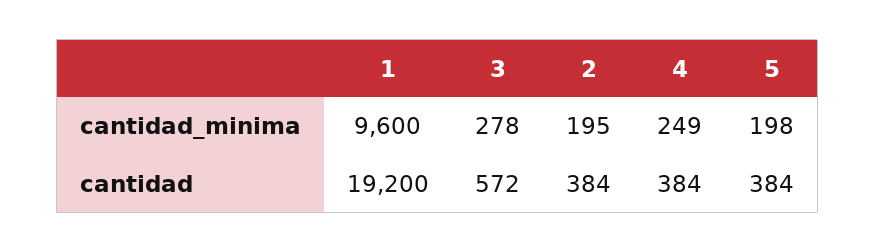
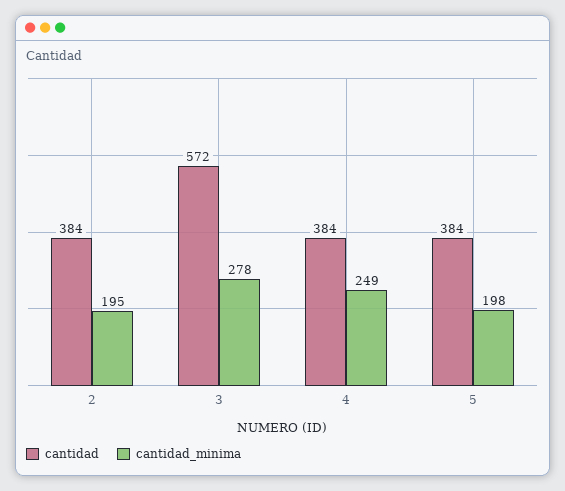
  {
    "cantidad_minima": {
-     "1": 9600,
      "3": 278,
      "2": 195,
      "4": 249,
      "5": 198
    },
    "cantidad": {
-     "1": 19200,
      "3": 572,
      "2": 384,
      "4": 384,
      "5": 384
    }
  }

